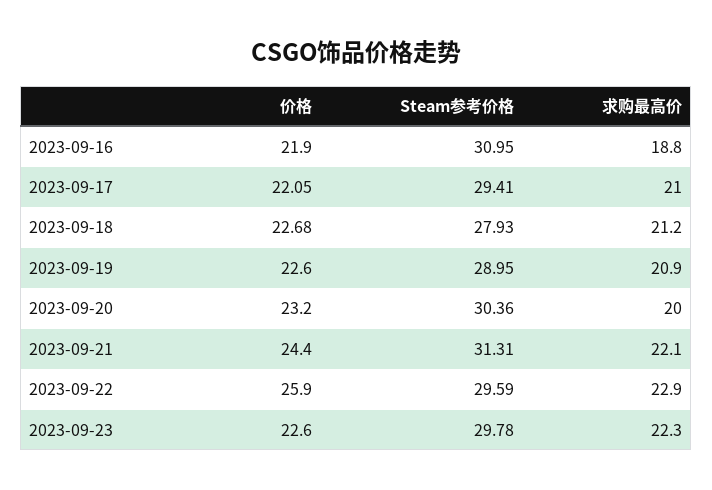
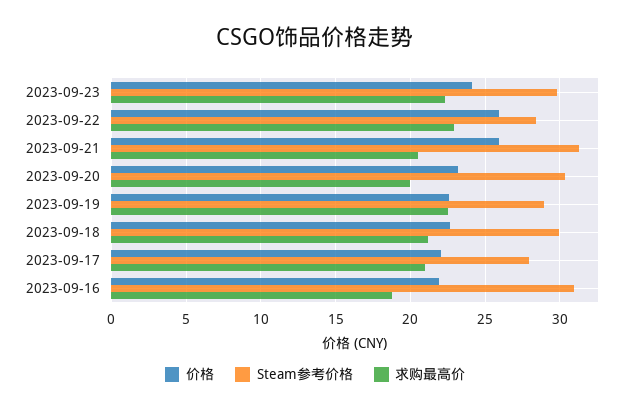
  {
    "价格": {
      "2023-09-16": 21.9,
      "2023-09-17": 22.05,
      "2023-09-18": 22.68,
      "2023-09-19": 22.6,
      "2023-09-20": 23.2,
-     "2023-09-21": 24.4,
+     "2023-09-21": 26,
      "2023-09-22": 25.9,
-     "2023-09-23": 22.6
+     "2023-09-23": 24
    },
    "Steam参考价格": {
      "2023-09-16": 30.95,
-     "2023-09-17": 29.41,
+     "2023-09-17": 28,
-     "2023-09-18": 27.93,
+     "2023-09-18": 30,
      "2023-09-19": 28.95,
      "2023-09-20": 30.36,
      "2023-09-21": 31.31,
-     "2023-09-22": 29.59,
+     "2023-09-22": 28.5,
      "2023-09-23": 29.78
    },
    "求购最高价": {
      "2023-09-16": 18.8,
      "2023-09-17": 21,
      "2023-09-18": 21.2,
-     "2023-09-19": 20.9,
+     "2023-09-19": 22.5,
      "2023-09-20": 20,
-     "2023-09-21": 22.1,
+     "2023-09-21": 20.5,
      "2023-09-22": 22.9,
      "2023-09-23": 22.3
    }
  }

